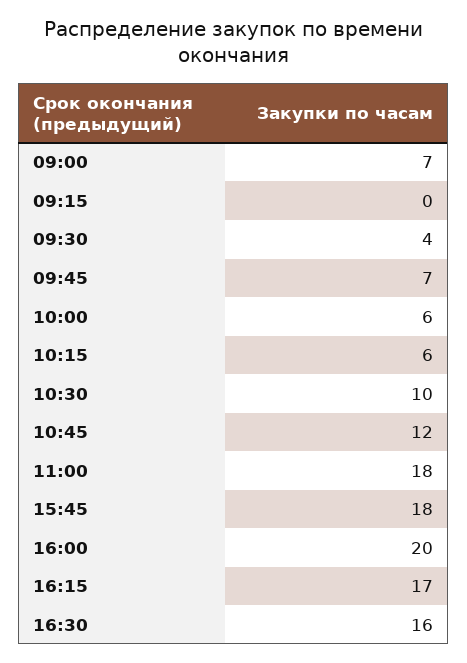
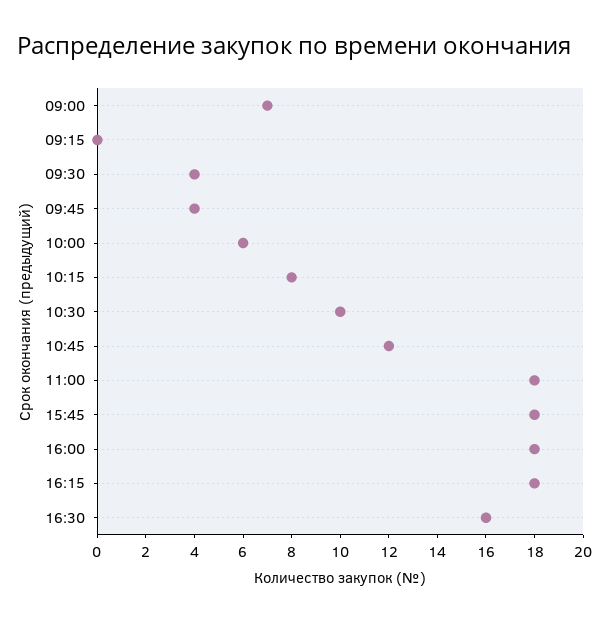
  {
    "09:00": 7,
    "09:15": 0,
    "09:30": 4,
-   "09:45": 7,
+   "09:45": 4,
    "10:00": 6,
-   "10:15": 6,
+   "10:15": 8,
    "10:30": 10,
    "10:45": 12,
    "11:00": 18,
    "15:45": 18,
-   "16:00": 20,
+   "16:00": 18,
-   "16:15": 17,
+   "16:15": 18,
    "16:30": 16
  }

